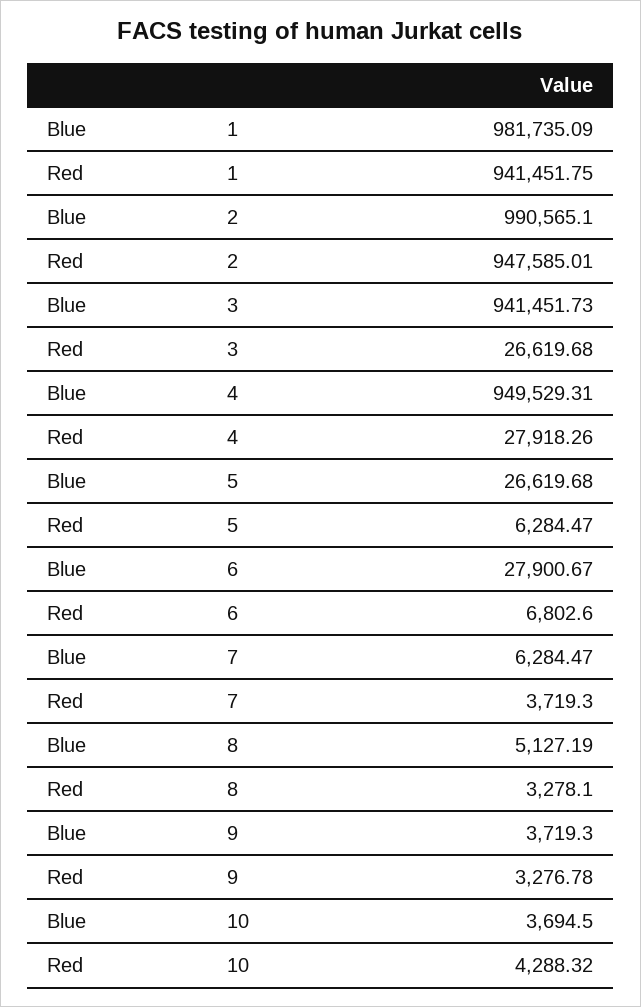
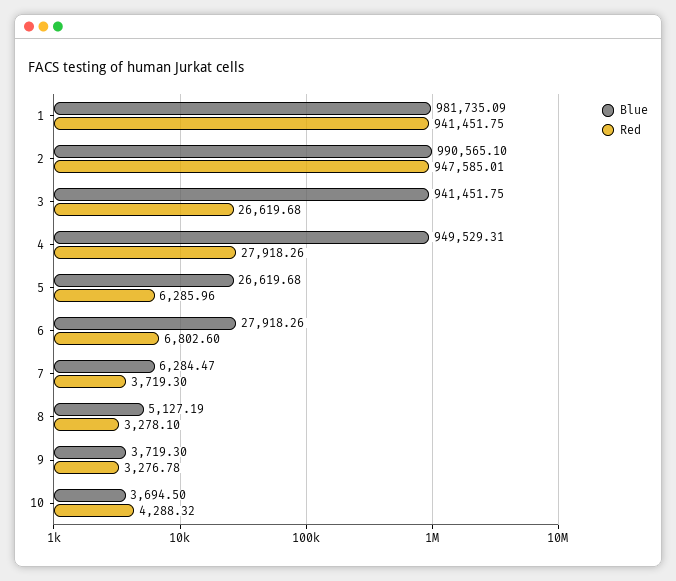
  {
    "Blue": {
      "1": 981735.09,
      "2": 990565.1,
-     "3": 941451.73,
+     "3": 941451.75,
      "4": 949529.31,
      "5": 26619.68,
-     "6": 27900.67,
+     "6": 27918.26,
      "7": 6284.47,
      "8": 5127.19,
      "9": 3719.3,
      "10": 3694.5
    },
    "Red": {
      "1": 941451.75,
      "2": 947585.01,
      "3": 26619.68,
      "4": 27918.26,
-     "5": 6284.47,
+     "5": 6285.96,
      "6": 6802.6,
      "7": 3719.3,
      "8": 3278.1,
      "9": 3276.78,
      "10": 4288.32
    }
  }

